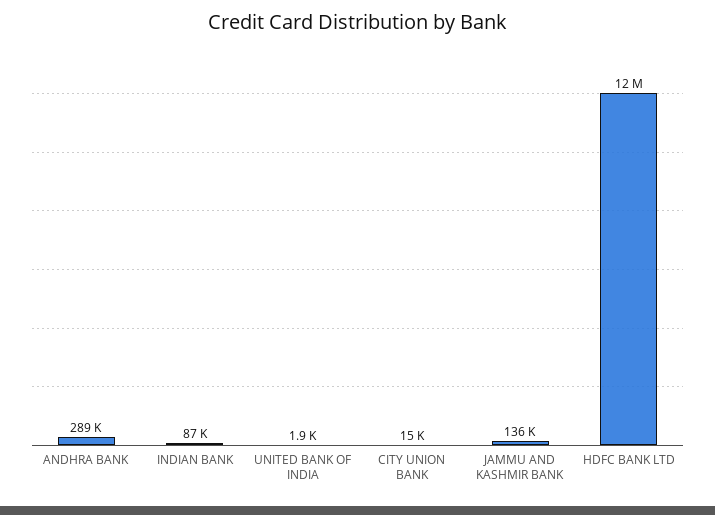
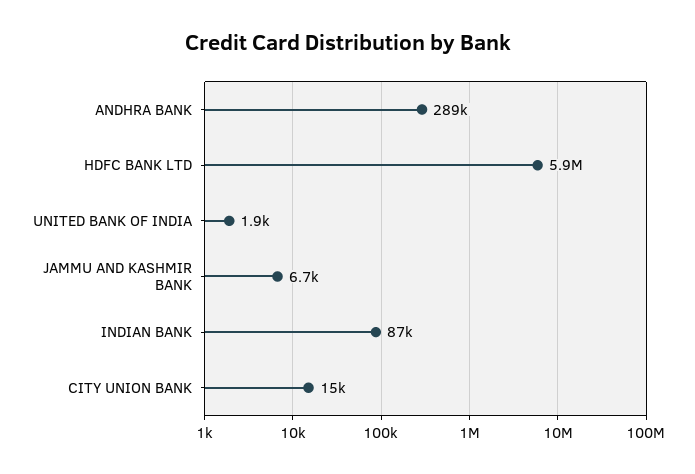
  {
    "ANDHRA BANK": 289000,
    "INDIAN BANK": 87000,
    "UNITED BANK OF INDIA": 1900,
    "CITY UNION BANK": 15000,
-   "JAMMU AND KASHMIR BANK": 136000,
+   "JAMMU AND KASHMIR BANK": 6700,
-   "HDFC BANK LTD": 12000000
+   "HDFC BANK LTD": 5900000
  }

